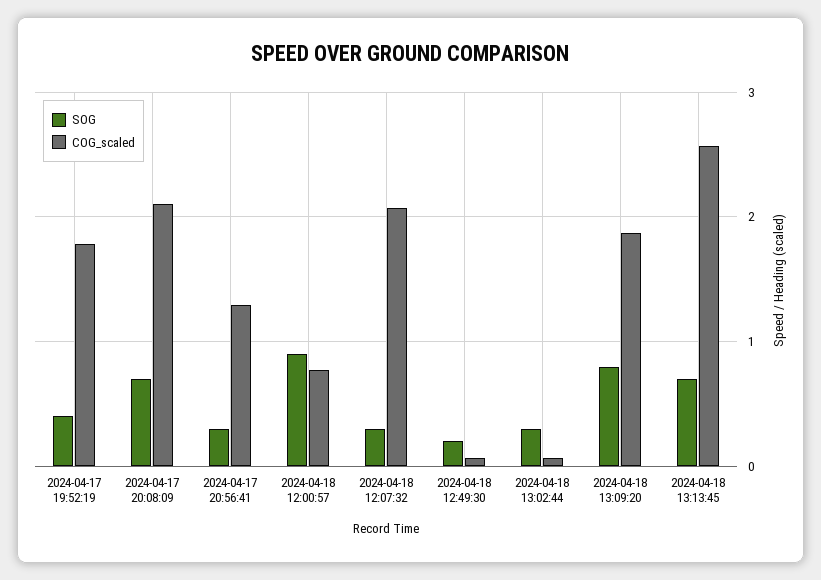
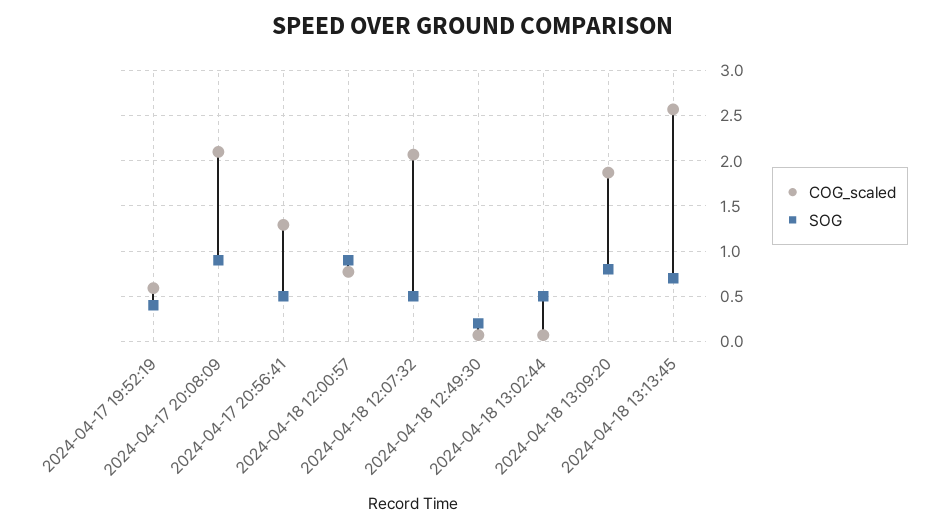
  {
    "SOG": {
      "2024-04-17 19:52:19": 0.4,
-     "2024-04-17 20:08:09": 0.7,
+     "2024-04-17 20:08:09": 0.9,
-     "2024-04-17 20:56:41": 0.3,
+     "2024-04-17 20:56:41": 0.5,
      "2024-04-18 12:00:57": 0.9,
-     "2024-04-18 12:07:32": 0.3,
+     "2024-04-18 12:07:32": 0.5,
      "2024-04-18 12:49:30": 0.2,
-     "2024-04-18 13:02:44": 0.3,
+     "2024-04-18 13:02:44": 0.5,
      "2024-04-18 13:09:20": 0.8,
      "2024-04-18 13:13:45": 0.7
    },
    "COG_scaled": {
-     "2024-04-17 19:52:19": 1.8,
+     "2024-04-17 19:52:19": 0.6,
      "2024-04-17 20:08:09": 2.1,
      "2024-04-17 20:56:41": 1.3,
      "2024-04-18 12:00:57": 0.8,
      "2024-04-18 12:07:32": 2.1,
      "2024-04-18 12:49:30": 0.1,
      "2024-04-18 13:02:44": 0.1,
      "2024-04-18 13:09:20": 1.9,
      "2024-04-18 13:13:45": 2.6
    }
  }

